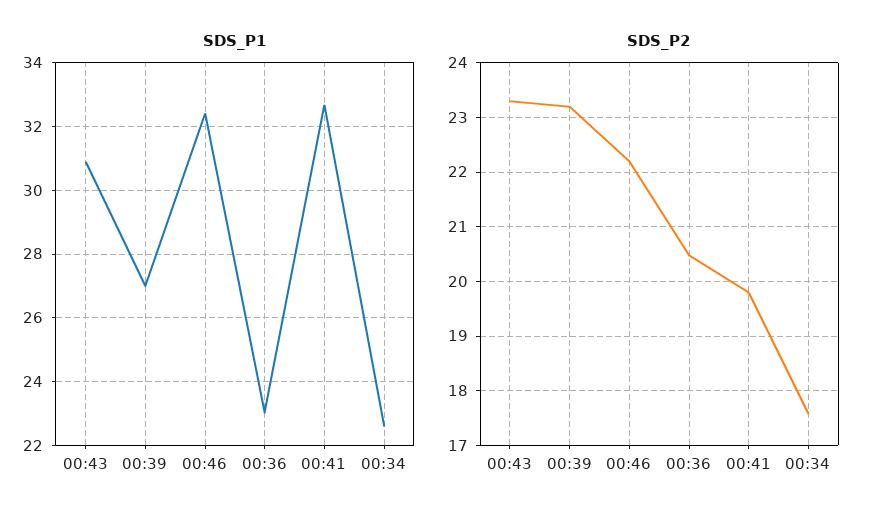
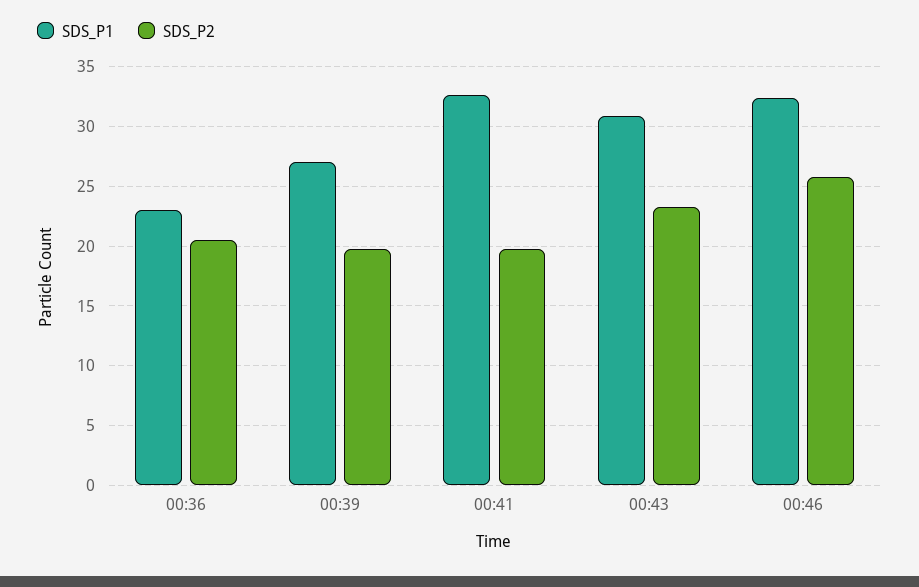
  {
    "SDS_P1": {
      "00:43": 31,
      "00:39": 27,
      "00:46": 32.4,
      "00:36": 23,
-     "00:41": 32.6,
+     "00:41": 32.6
-     "00:34": 22.6
    },
    "SDS_P2": {
      "00:43": 23.4,
-     "00:39": 23.2,
+     "00:39": 20,
-     "00:46": 22.2,
+     "00:46": 26,
      "00:36": 20.4,
-     "00:41": 19.8,
+     "00:41": 19.8
-     "00:34": 17.6
    }
  }

